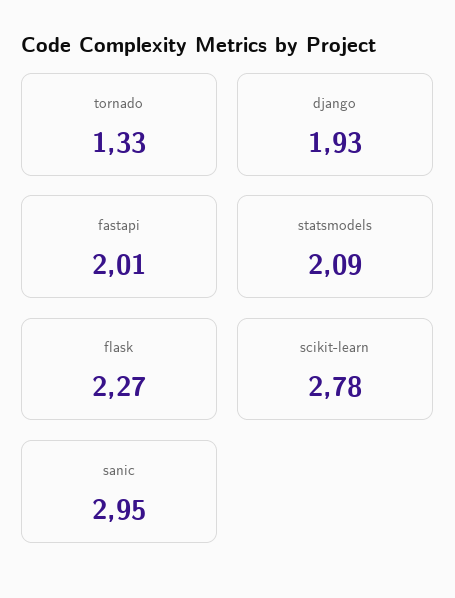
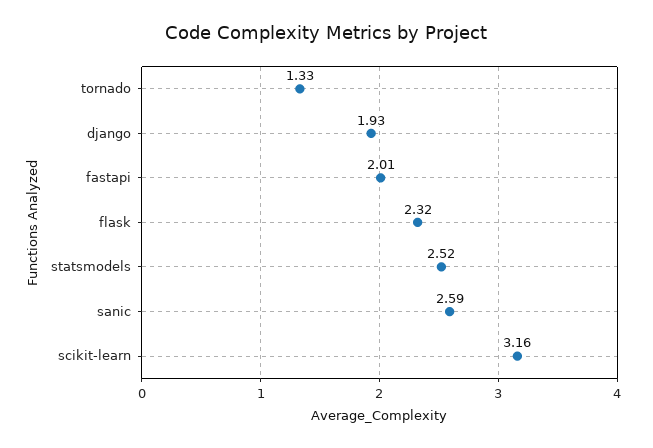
  {
    "tornado": 1.33,
    "django": 1.93,
    "fastapi": 2.01,
-   "statsmodels": 2.09,
+   "statsmodels": 2.52,
-   "flask": 2.27,
+   "flask": 2.32,
-   "scikit-learn": 2.78,
+   "scikit-learn": 3.16,
-   "sanic": 2.95
+   "sanic": 2.59
  }

